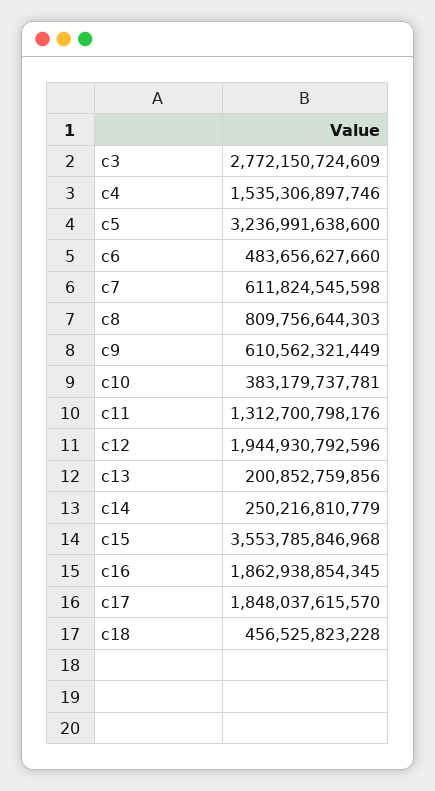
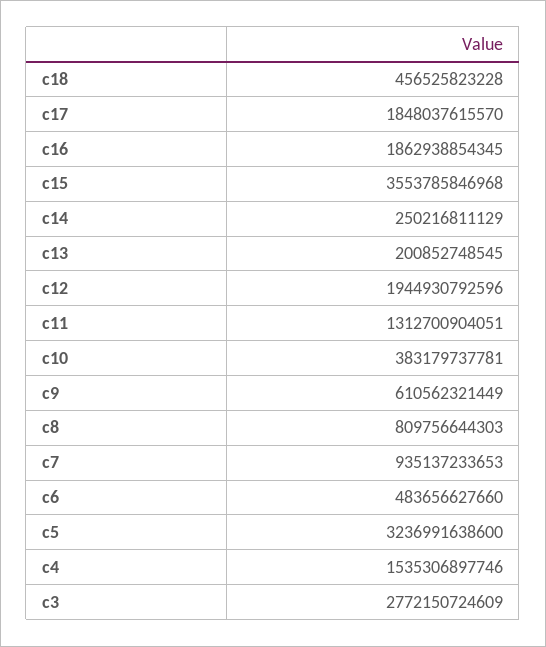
  {
    "c3": 2772150724609,
    "c4": 1535306897746,
    "c5": 3236991638600,
    "c6": 483656627660,
-   "c7": 611824545598,
+   "c7": 935137233653,
    "c8": 809756644303,
    "c9": 610562321449,
    "c10": 383179737781,
-   "c11": 1312700798176,
+   "c11": 1312700904051,
    "c12": 1944930792596,
-   "c13": 200852759856,
+   "c13": 200852748545,
-   "c14": 250216810779,
+   "c14": 250216811129,
    "c15": 3553785846968,
    "c16": 1862938854345,
    "c17": 1848037615570,
    "c18": 456525823228
  }

